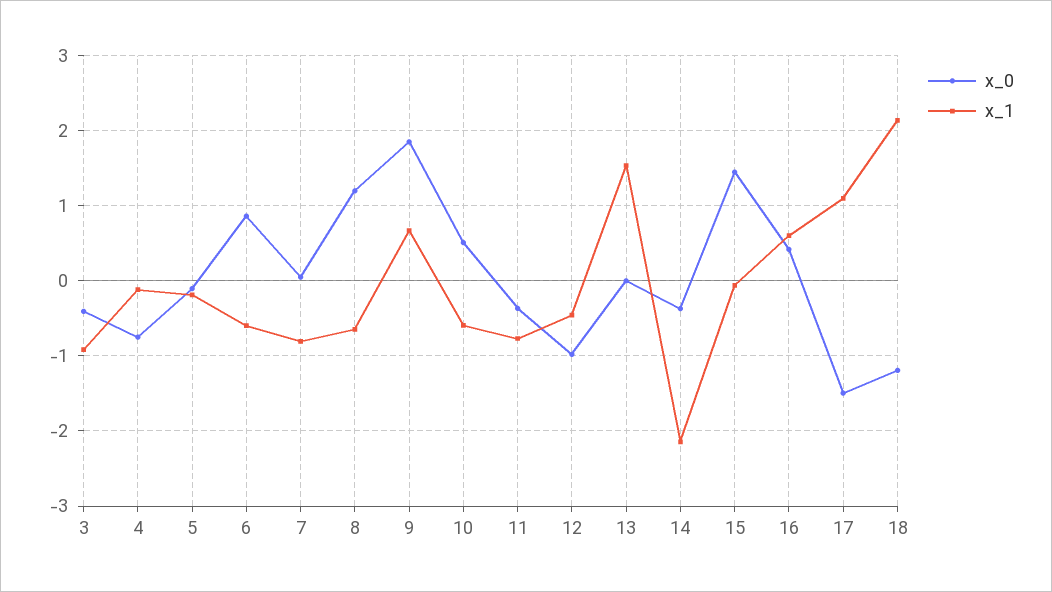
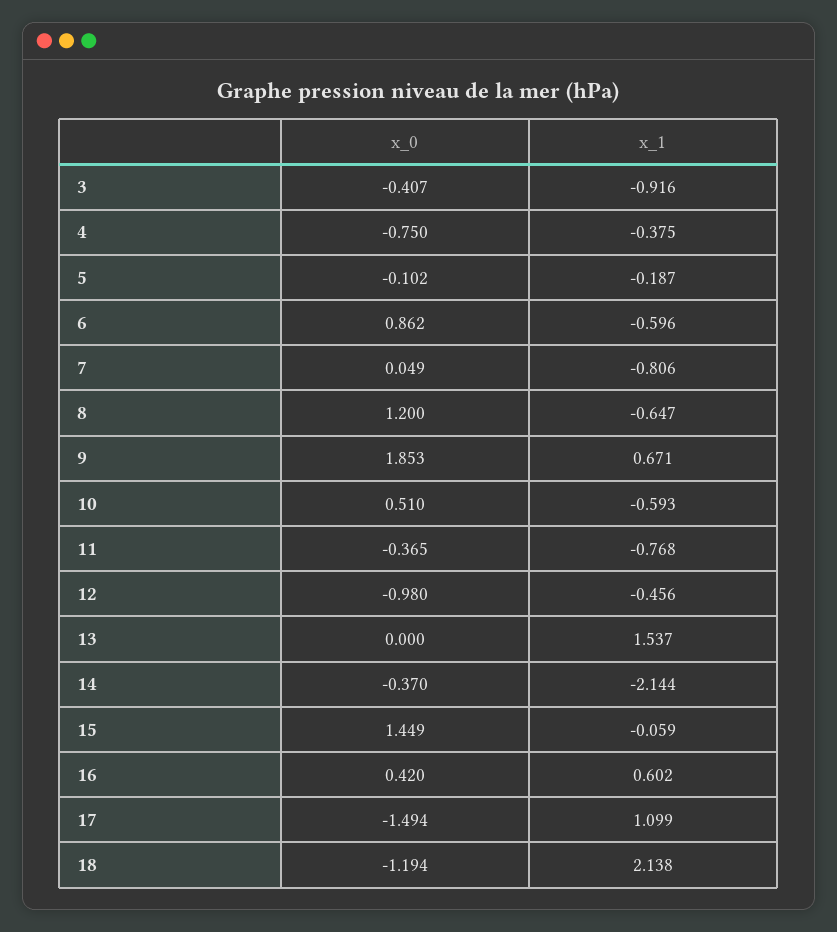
  {
    "x_0": {
      "3": -0.407,
      "4": -0.75,
      "5": -0.102,
      "6": 0.862,
      "7": 0.049,
      "8": 1.2,
      "9": 1.853,
      "10": 0.51,
      "11": -0.365,
      "12": -0.98,
      "13": 0,
      "14": -0.37,
      "15": 1.449,
      "16": 0.42,
      "17": -1.494,
      "18": -1.194
    },
    "x_1": {
      "3": -0.916,
-     "4": -0.1,
+     "4": -0.375,
      "5": -0.187,
      "6": -0.596,
      "7": -0.806,
      "8": -0.647,
      "9": 0.671,
      "10": -0.593,
      "11": -0.768,
      "12": -0.456,
      "13": 1.537,
      "14": -2.144,
      "15": -0.059,
      "16": 0.602,
      "17": 1.099,
      "18": 2.138
    }
  }

